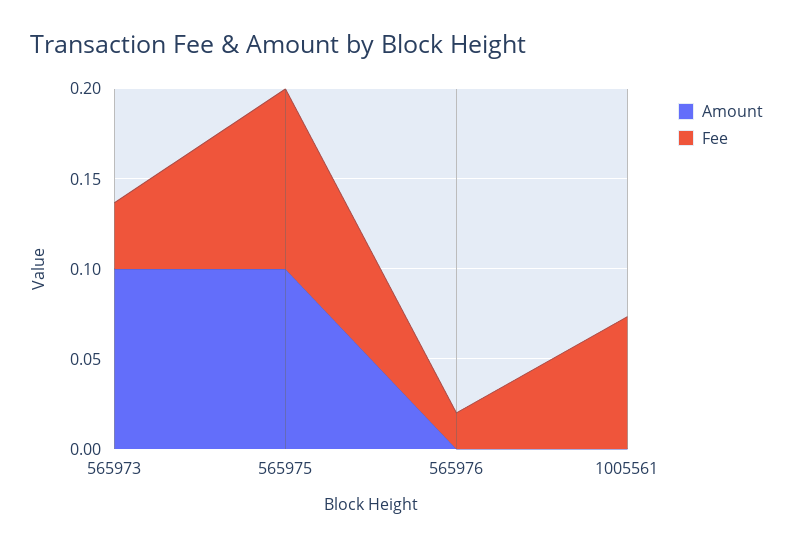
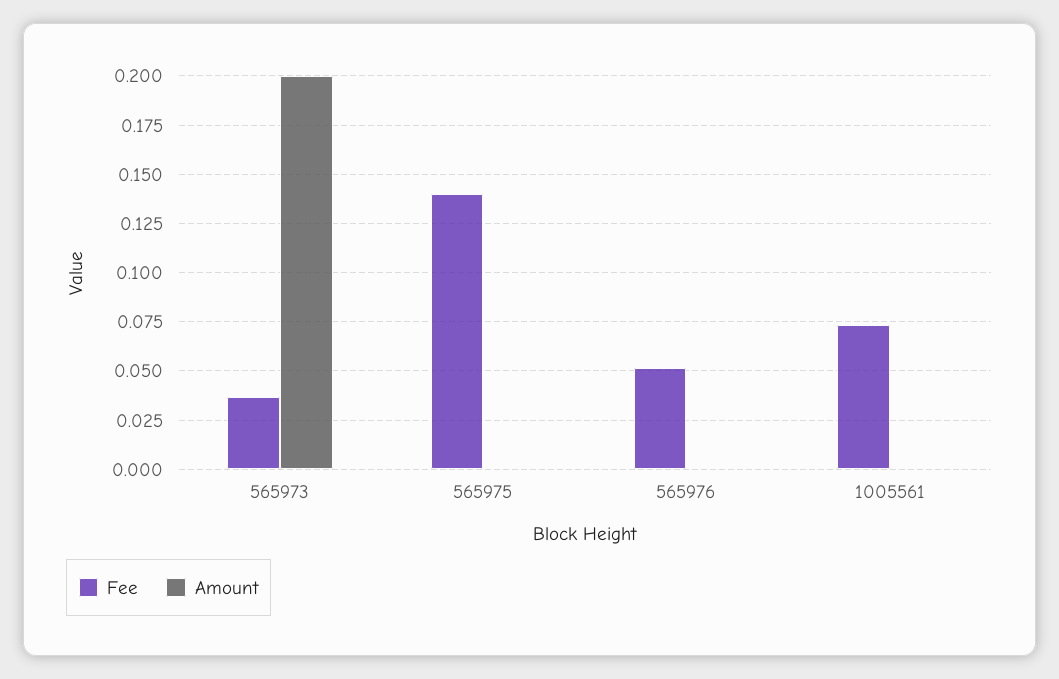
  {
    "Amount": {
-     "565973": 0.1,
+     "565973": 0.2,
-     "565975": 0.1,
+     "565975": 0,
      "565976": 0,
      "1005561": 0
    },
    "Fee": {
      "565973": 0.035,
-     "565975": 0.1,
+     "565975": 0.14,
-     "565976": 0.02,
+     "565976": 0.05,
      "1005561": 0.075
    }
  }

